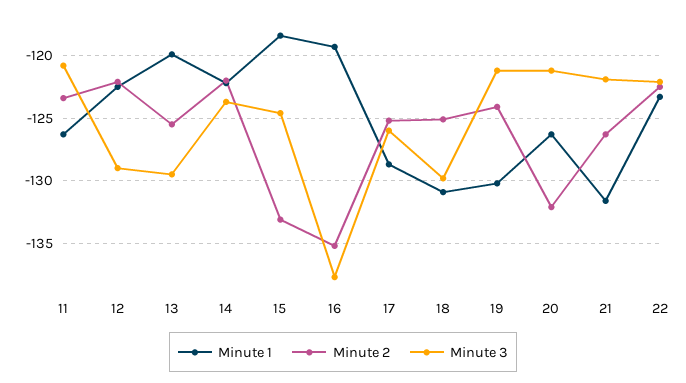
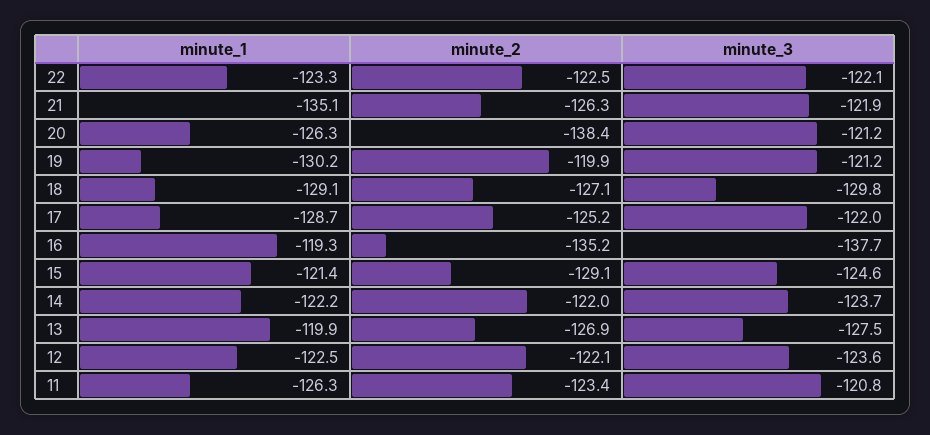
  {
    "Minute 1": {
      "11": -126.3,
      "12": -122.5,
      "13": -119.9,
      "14": -122.2,
-     "15": -118.5,
+     "15": -121.4,
      "16": -119.3,
      "17": -128.7,
-     "18": -131,
+     "18": -129.1,
      "19": -130.2,
      "20": -126.3,
-     "21": -131.5,
+     "21": -135.1,
      "22": -123.3
    },
    "Minute 2": {
      "11": -123.4,
      "12": -122.1,
-     "13": -125.5,
+     "13": -126.9,
      "14": -122,
-     "15": -133,
+     "15": -129.1,
      "16": -135.2,
      "17": -125.2,
-     "18": -125,
+     "18": -127.1,
-     "19": -124,
+     "19": -119.9,
-     "20": -132,
+     "20": -138.4,
      "21": -126.3,
      "22": -122.5
    },
    "Minute 3": {
      "11": -120.8,
-     "12": -129,
+     "12": -123.6,
-     "13": -129.5,
+     "13": -127.5,
      "14": -123.7,
      "15": -124.6,
      "16": -137.7,
-     "17": -126,
+     "17": -122,
      "18": -129.8,
      "19": -121.2,
      "20": -121.2,
      "21": -121.9,
      "22": -122.1
    }
  }

